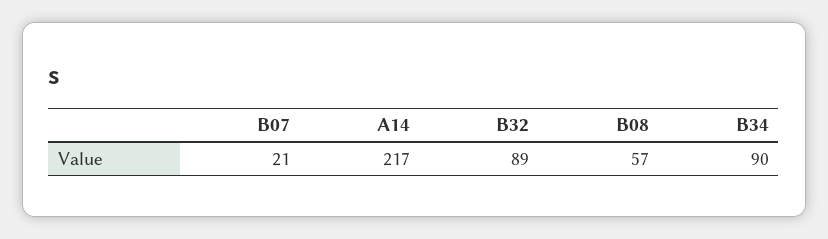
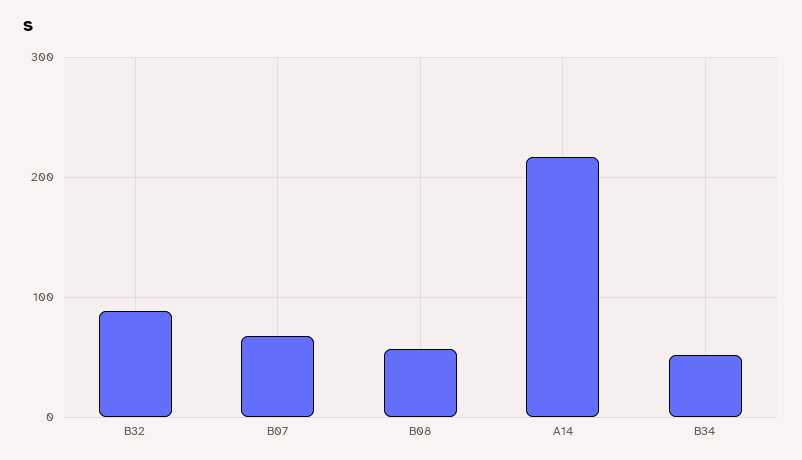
  {
-   "B07": 21,
+   "B07": 70,
    "A14": 217,
    "B32": 89,
    "B08": 57,
-   "B34": 90
+   "B34": 50
  }

